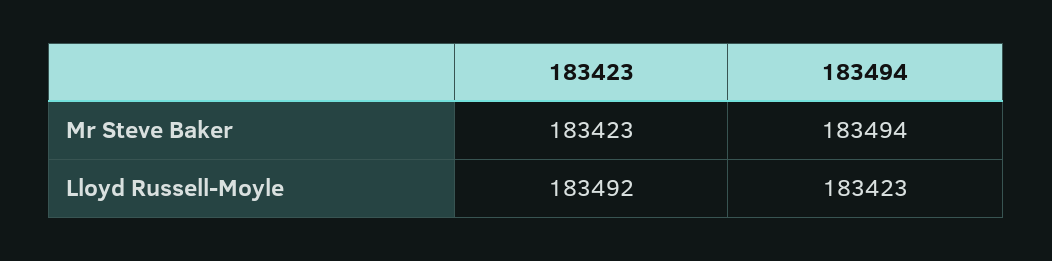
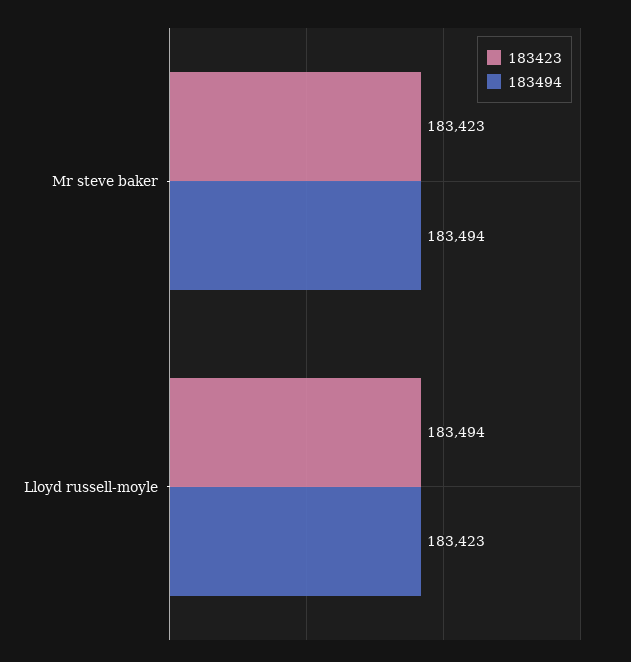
  {
    "183423": {
      "Mr Steve Baker": 183423,
-     "Lloyd Russell-Moyle": 183492
+     "Lloyd Russell-Moyle": 183494
    },
    "183494": {
      "Mr Steve Baker": 183494,
      "Lloyd Russell-Moyle": 183423
    }
  }

